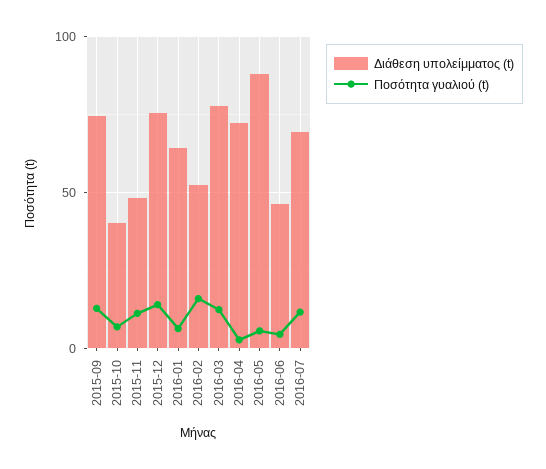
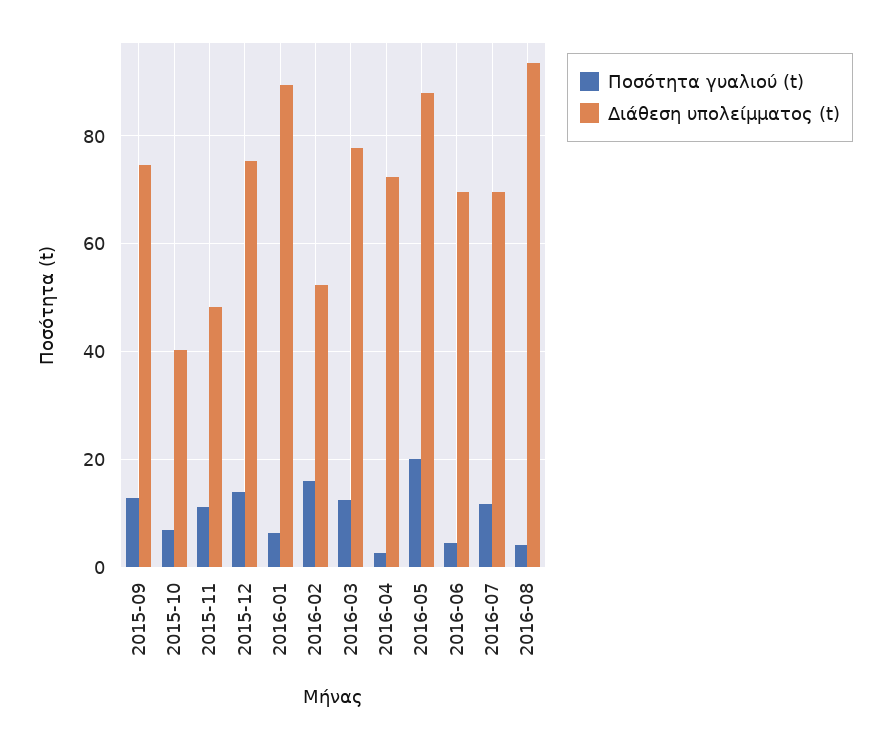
  {
    "Διάθεση υπολείμματος (t)": {
      "2015-09": 74,
      "2015-10": 40,
      "2015-11": 48,
      "2015-12": 76,
-     "2016-01": 65,
+     "2016-01": 90,
      "2016-02": 52,
      "2016-03": 78,
      "2016-04": 72,
      "2016-05": 88,
-     "2016-06": 45,
+     "2016-06": 70,
-     "2016-07": 70
+     "2016-07": 70,
+     "2016-08": 94
    },
    "Ποσότητα γυαλιού (t)": {
      "2015-09": 12,
      "2015-10": 6,
      "2015-11": 12,
      "2015-12": 14,
      "2016-01": 6,
      "2016-02": 16,
      "2016-03": 12,
      "2016-04": 2,
-     "2016-05": 5,
+     "2016-05": 20,
      "2016-06": 4,
-     "2016-07": 12
+     "2016-07": 12,
+     "2016-08": 4
    }
  }

